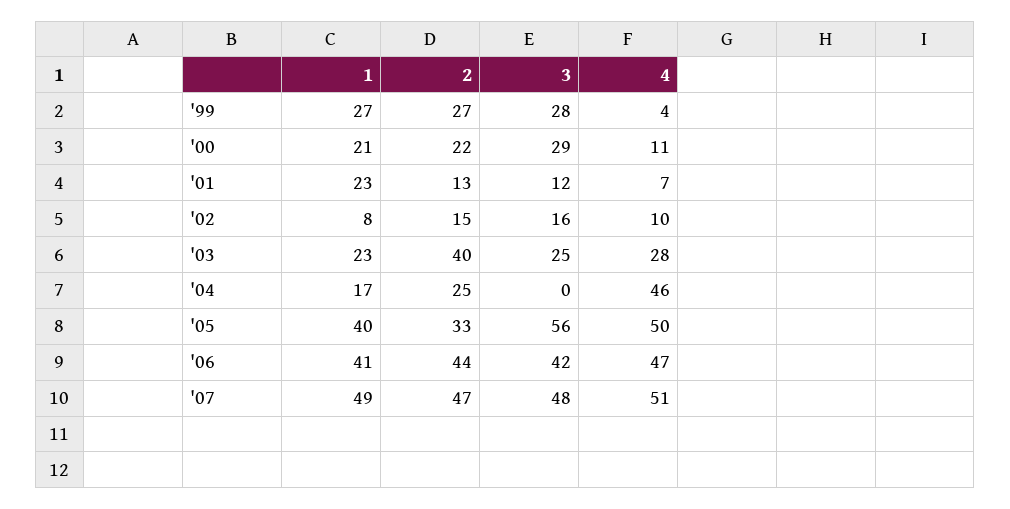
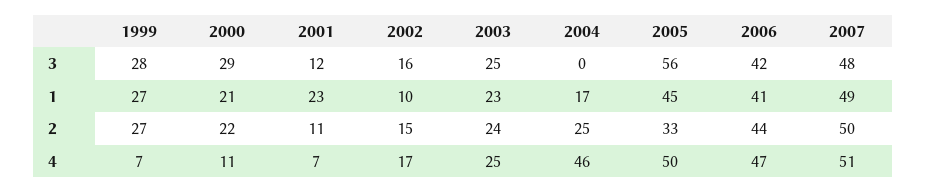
  {
    "1": {
      "'99": 27,
      "'00": 21,
      "'01": 23,
-     "'02": 8,
+     "'02": 10,
      "'03": 23,
      "'04": 17,
-     "'05": 40,
+     "'05": 45,
      "'06": 41,
      "'07": 49
    },
    "2": {
      "'99": 27,
      "'00": 22,
-     "'01": 13,
+     "'01": 11,
      "'02": 15,
-     "'03": 40,
+     "'03": 24,
      "'04": 25,
      "'05": 33,
      "'06": 44,
-     "'07": 47
+     "'07": 50
    },
    "3": {
      "'99": 28,
      "'00": 29,
      "'01": 12,
      "'02": 16,
      "'03": 25,
      "'04": 0,
      "'05": 56,
      "'06": 42,
      "'07": 48
    },
    "4": {
-     "'99": 4,
+     "'99": 7,
      "'00": 11,
      "'01": 7,
-     "'02": 10,
+     "'02": 17,
-     "'03": 28,
+     "'03": 25,
      "'04": 46,
      "'05": 50,
      "'06": 47,
      "'07": 51
    }
  }

